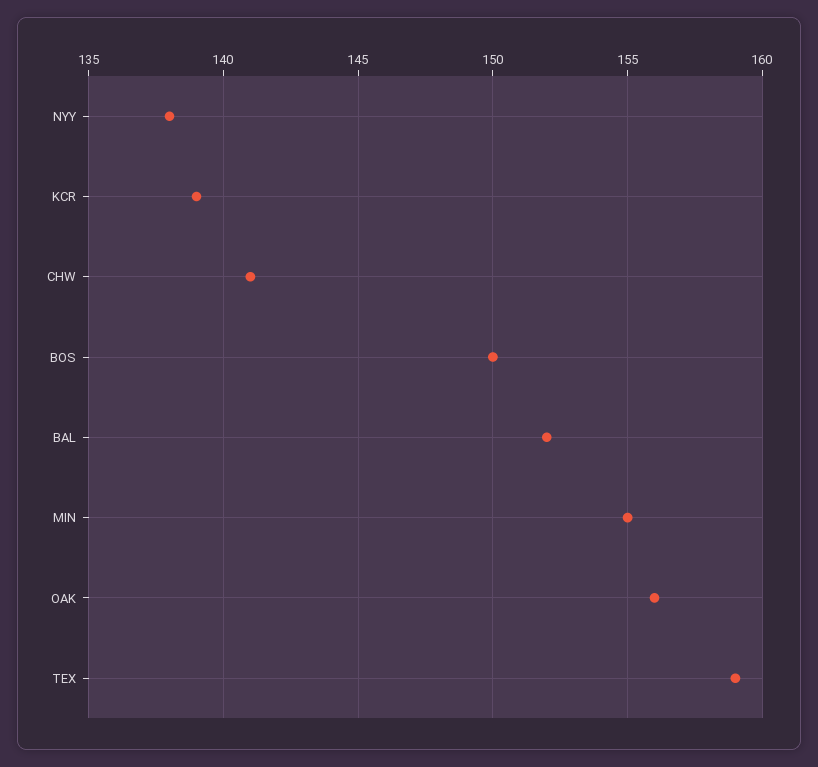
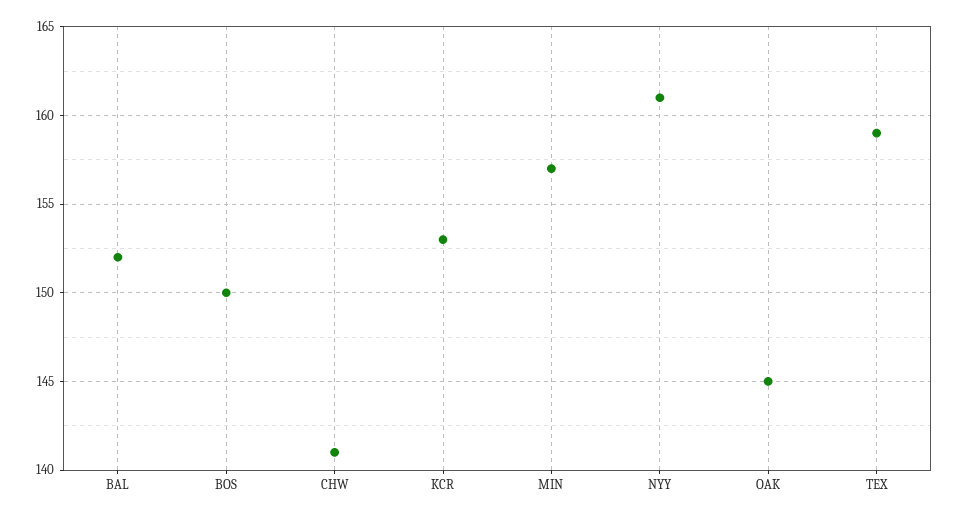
  {
-   "NYY": 138,
+   "NYY": 161,
-   "KCR": 139,
+   "KCR": 153,
    "CHW": 141,
    "BOS": 150,
    "BAL": 152,
-   "MIN": 155,
+   "MIN": 157,
-   "OAK": 156,
+   "OAK": 145,
    "TEX": 159
  }

